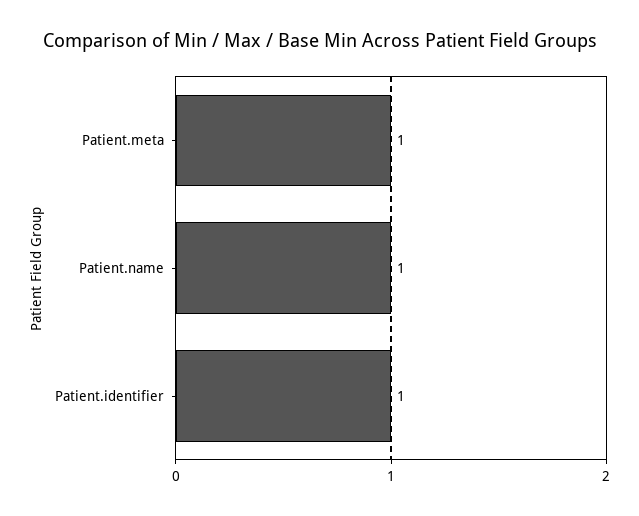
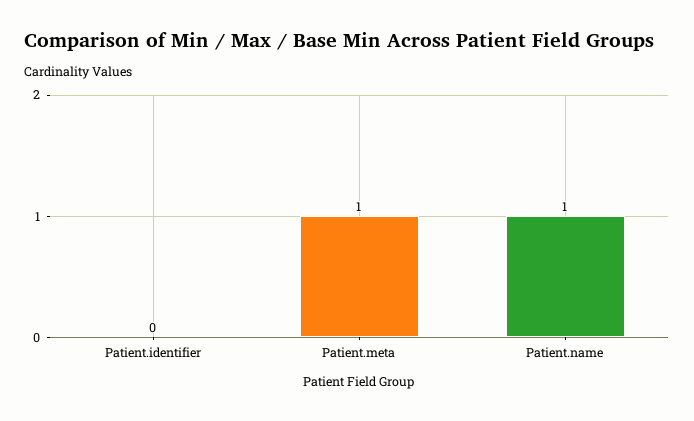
  {
    "Patient.meta": 1,
    "Patient.name": 1,
-   "Patient.identifier": 1
+   "Patient.identifier": 0
  }

